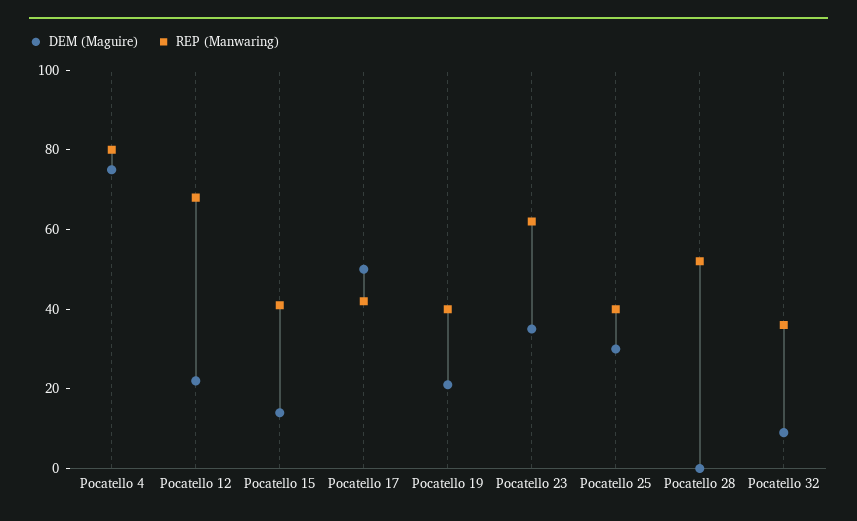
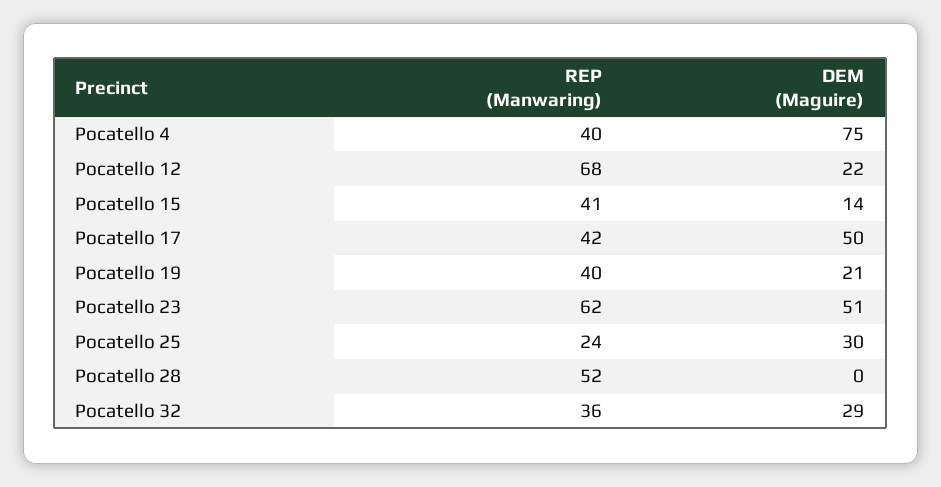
  {
    "DEM (Maguire)": {
      "Pocatello 4": 75,
      "Pocatello 12": 22,
      "Pocatello 15": 14,
      "Pocatello 17": 50,
      "Pocatello 19": 21,
-     "Pocatello 23": 35,
+     "Pocatello 23": 51,
      "Pocatello 25": 30,
      "Pocatello 28": 0,
-     "Pocatello 32": 10
+     "Pocatello 32": 29
    },
    "REP (Manwaring)": {
-     "Pocatello 4": 80,
+     "Pocatello 4": 40,
      "Pocatello 12": 68,
      "Pocatello 15": 41,
      "Pocatello 17": 42,
      "Pocatello 19": 40,
      "Pocatello 23": 62,
-     "Pocatello 25": 40,
+     "Pocatello 25": 24,
      "Pocatello 28": 52,
      "Pocatello 32": 36
    }
  }

